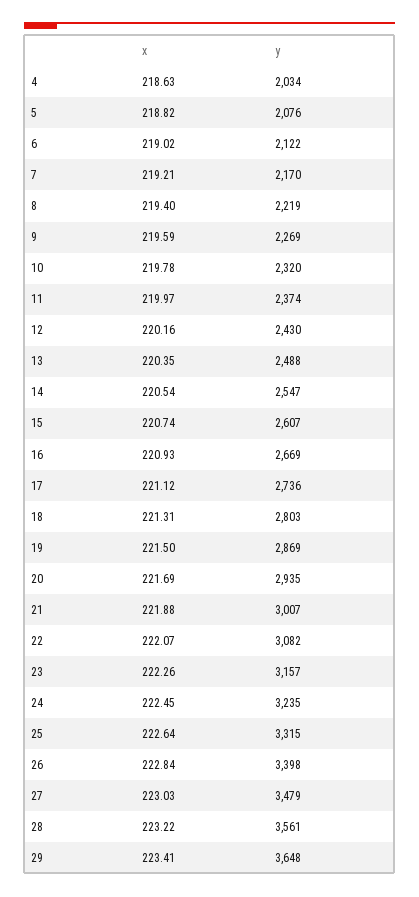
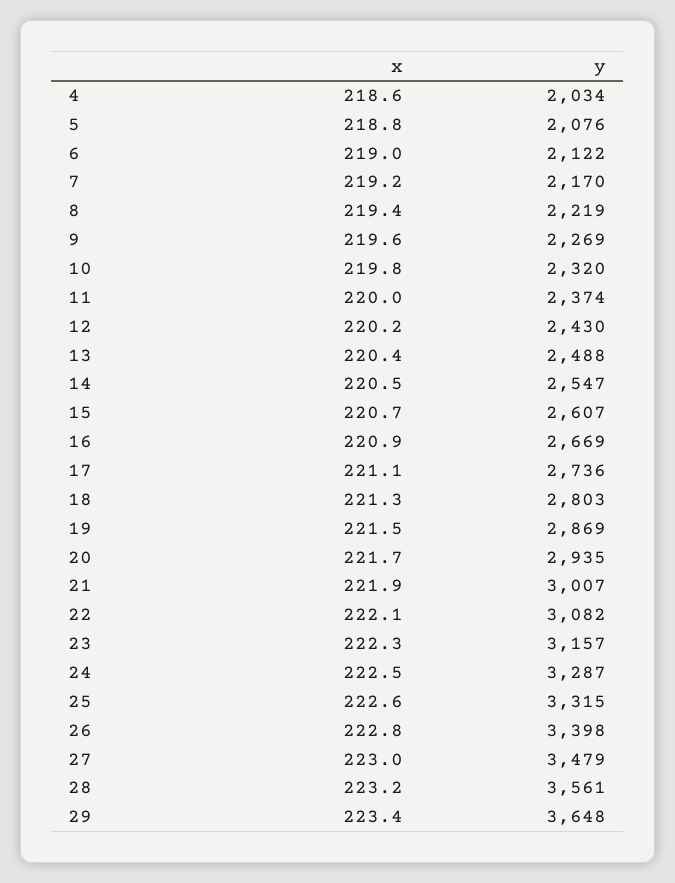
  {
    "x": {
      "4": 218.63,
      "5": 218.82,
      "6": 219.02,
      "7": 219.21,
      "8": 219.4,
      "9": 219.59,
      "10": 219.78,
      "11": 219.97,
      "12": 220.16,
      "13": 220.35,
      "14": 220.54,
      "15": 220.74,
      "16": 220.93,
      "17": 221.12,
      "18": 221.31,
      "19": 221.5,
      "20": 221.69,
      "21": 221.88,
      "22": 222.07,
      "23": 222.26,
      "24": 222.45,
      "25": 222.64,
      "26": 222.84,
      "27": 223.03,
      "28": 223.22,
      "29": 223.41
    },
    "y": {
      "4": 2034,
      "5": 2076,
      "6": 2122,
      "7": 2170,
      "8": 2219,
      "9": 2269,
      "10": 2320,
      "11": 2374,
      "12": 2430,
      "13": 2488,
      "14": 2547,
      "15": 2607,
      "16": 2669,
      "17": 2736,
      "18": 2803,
      "19": 2869,
      "20": 2935,
      "21": 3007,
      "22": 3082,
      "23": 3157,
-     "24": 3235,
+     "24": 3287,
      "25": 3315,
      "26": 3398,
      "27": 3479,
      "28": 3561,
      "29": 3648
    }
  }

